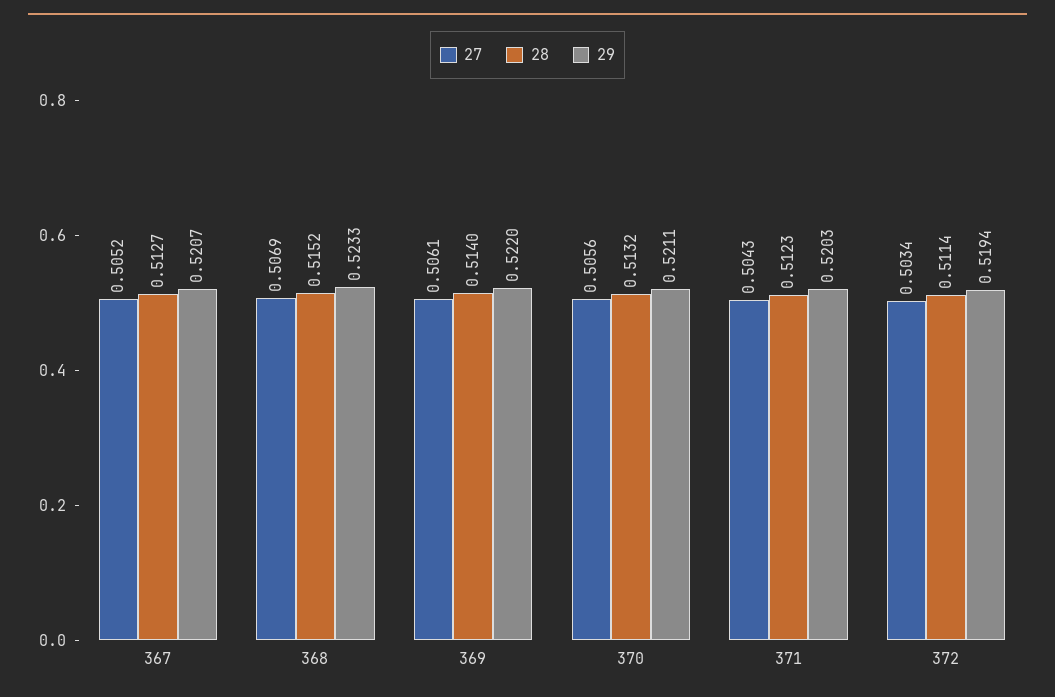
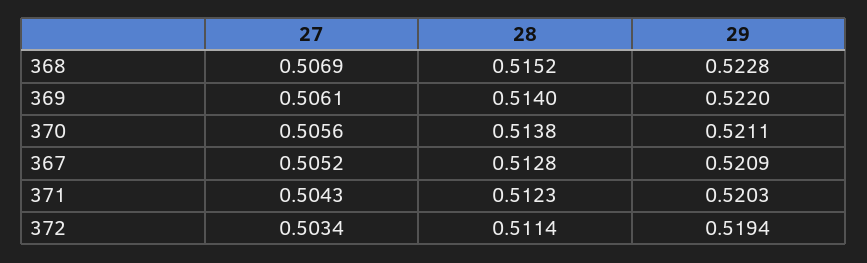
  {
    "27": {
      "367": 0.5052,
      "368": 0.5069,
      "369": 0.5061,
      "370": 0.5056,
      "371": 0.5043,
      "372": 0.5034
    },
    "28": {
-     "367": 0.5127,
+     "367": 0.5128,
      "368": 0.5152,
      "369": 0.514,
-     "370": 0.5132,
+     "370": 0.5138,
      "371": 0.5123,
      "372": 0.5114
    },
    "29": {
-     "367": 0.5207,
+     "367": 0.5209,
-     "368": 0.5233,
+     "368": 0.5228,
      "369": 0.522,
      "370": 0.5211,
      "371": 0.5203,
      "372": 0.5194
    }
  }

